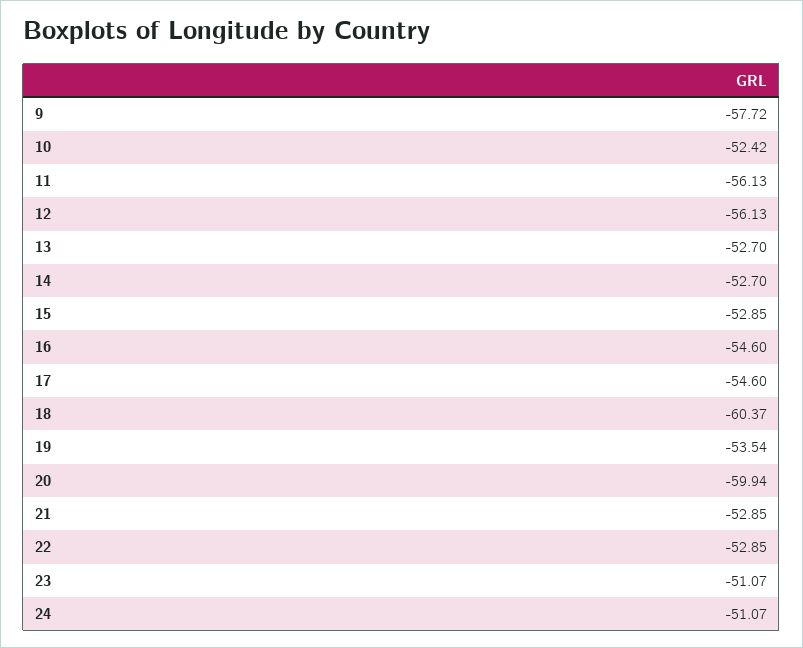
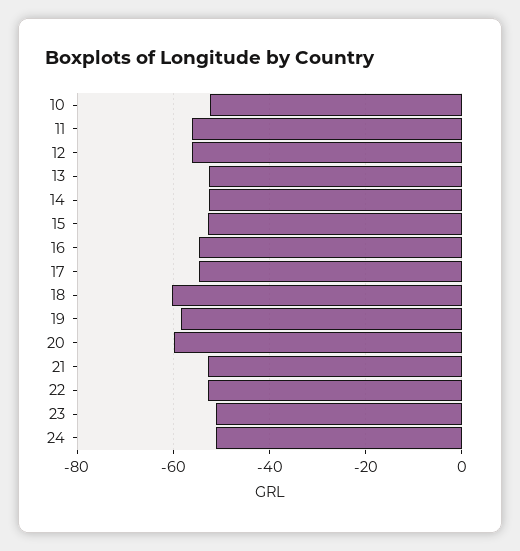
  {
-   "9": -57.72,
    "10": -52.42,
    "11": -56.13,
    "12": -56.13,
    "13": -52.7,
    "14": -52.7,
    "15": -52.85,
    "16": -54.6,
    "17": -54.6,
    "18": -60.37,
-   "19": -53.54,
+   "19": -58,
    "20": -59.94,
    "21": -52.85,
    "22": -52.85,
    "23": -51.07,
    "24": -51.07
  }

